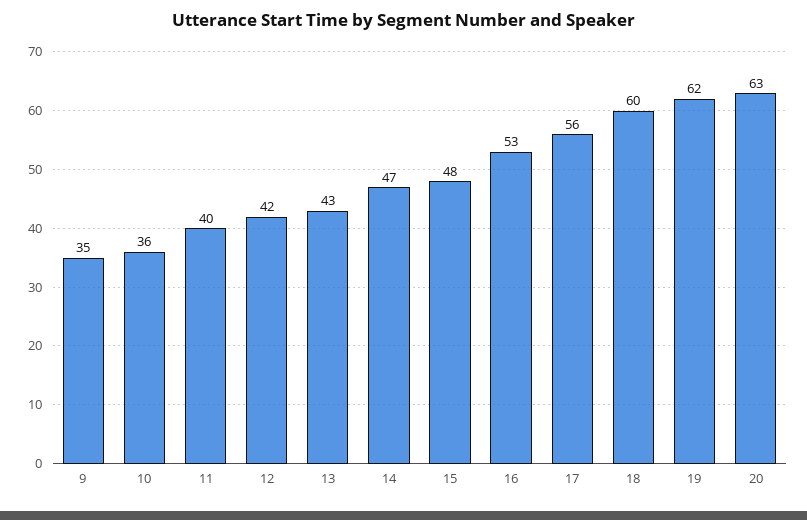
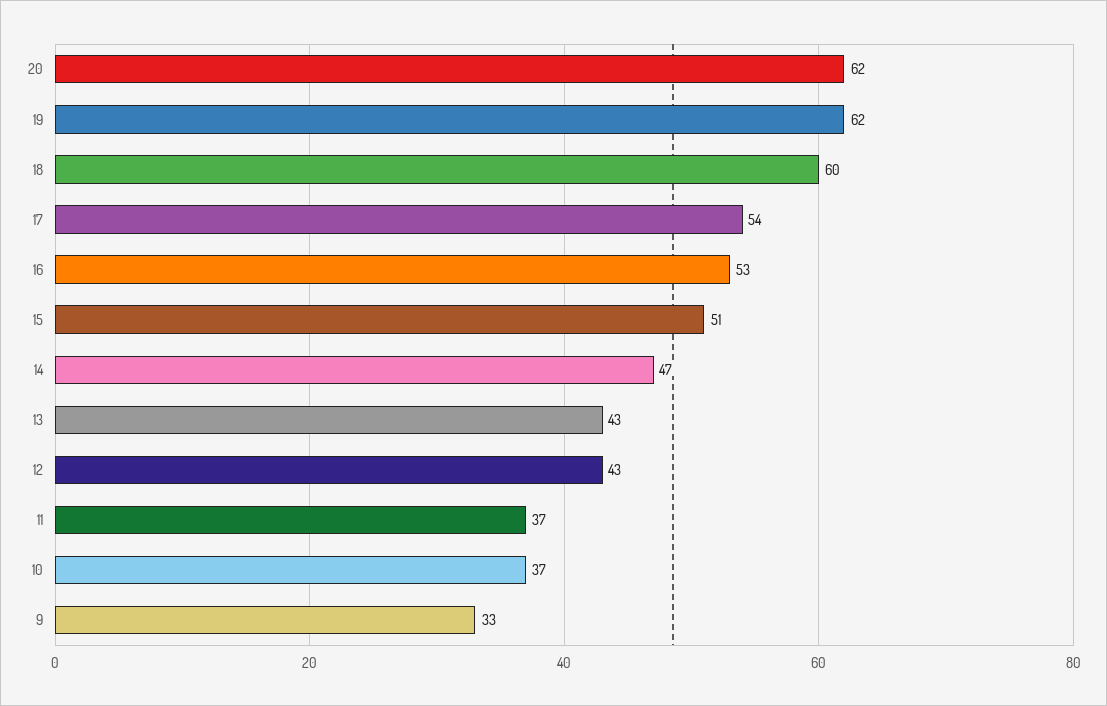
  {
-   "9": 35,
+   "9": 33,
-   "10": 36,
+   "10": 37,
-   "11": 40,
+   "11": 37,
-   "12": 42,
+   "12": 43,
    "13": 43,
    "14": 47,
-   "15": 48,
+   "15": 51,
    "16": 53,
-   "17": 56,
+   "17": 54,
    "18": 60,
    "19": 62,
-   "20": 63
+   "20": 62
  }

